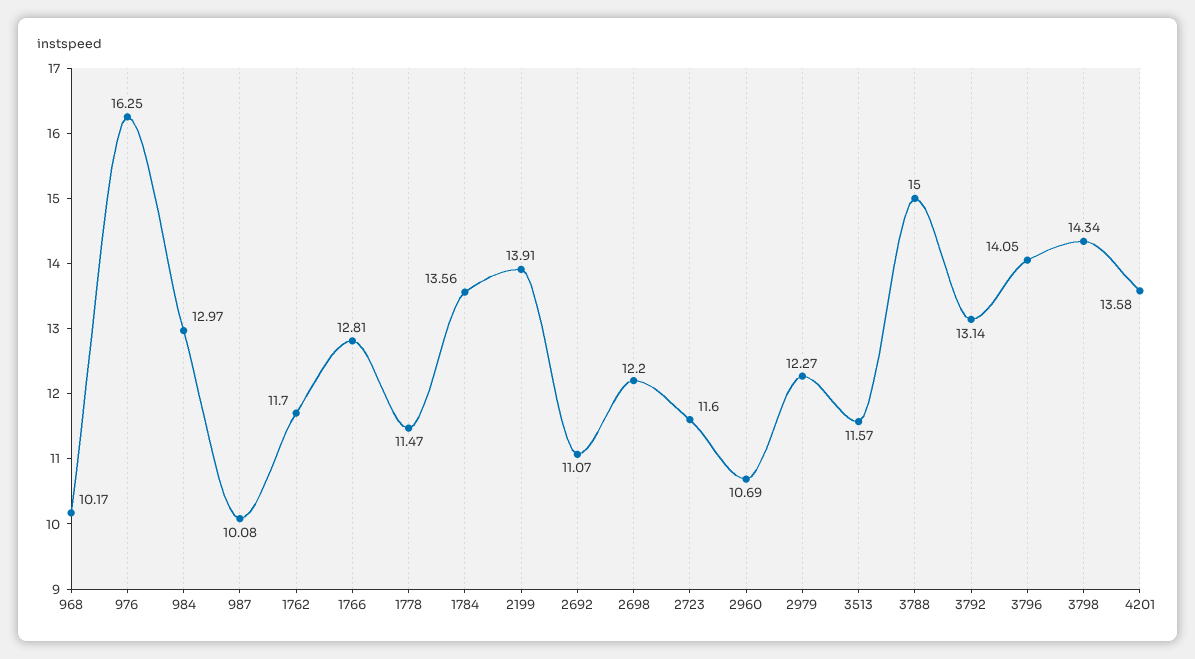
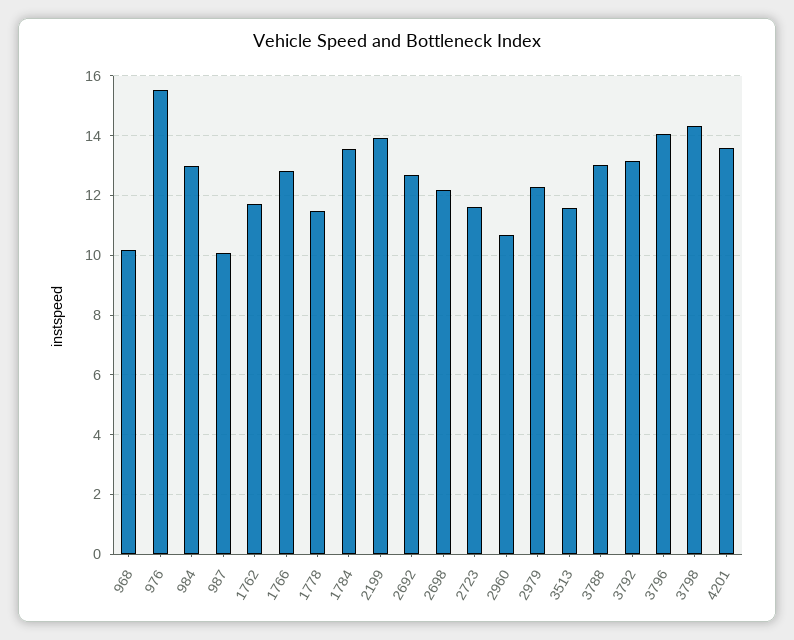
  {
    "968": 10.17,
-   "976": 16.25,
+   "976": 15.5,
    "984": 12.97,
    "987": 10.08,
    "1762": 11.7,
    "1766": 12.81,
    "1778": 11.47,
    "1784": 13.56,
    "2199": 13.91,
-   "2692": 11.07,
+   "2692": 12.75,
    "2698": 12.2,
    "2723": 11.6,
    "2960": 10.69,
    "2979": 12.27,
    "3513": 11.57,
-   "3788": 15,
+   "3788": 13,
    "3792": 13.14,
    "3796": 14.05,
    "3798": 14.34,
    "4201": 13.58
  }

